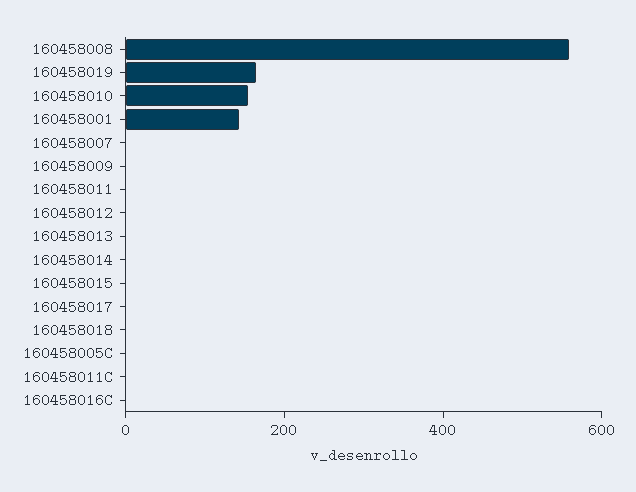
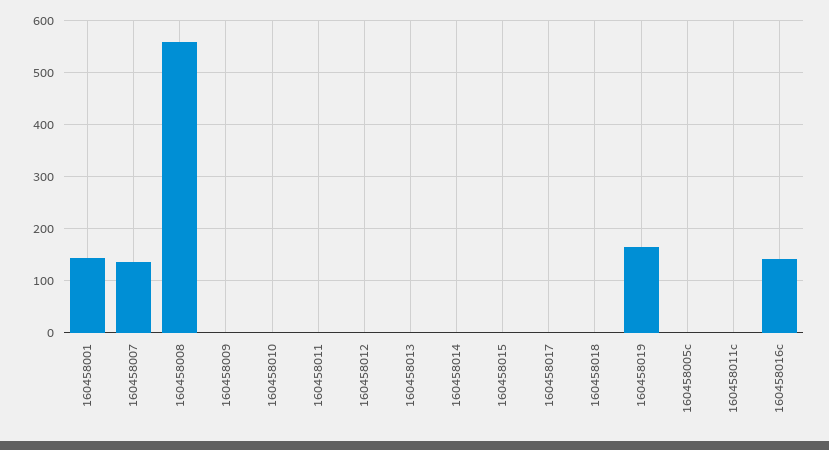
  {
    "160458008": 560,
    "160458019": 160,
-   "160458010": 150,
+   "160458010": 0,
    "160458001": 140,
-   "160458007": 0,
+   "160458007": 140,
    "160458009": 0,
    "160458011": 0,
    "160458012": 0,
    "160458013": 0,
    "160458014": 0,
    "160458015": 0,
    "160458017": 0,
    "160458018": 0,
    "160458005C": 0,
    "160458011C": 0,
-   "160458016C": 0
+   "160458016C": 140
  }

